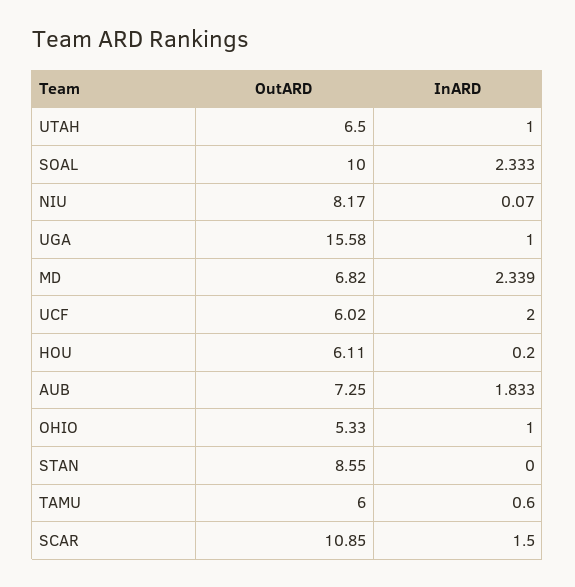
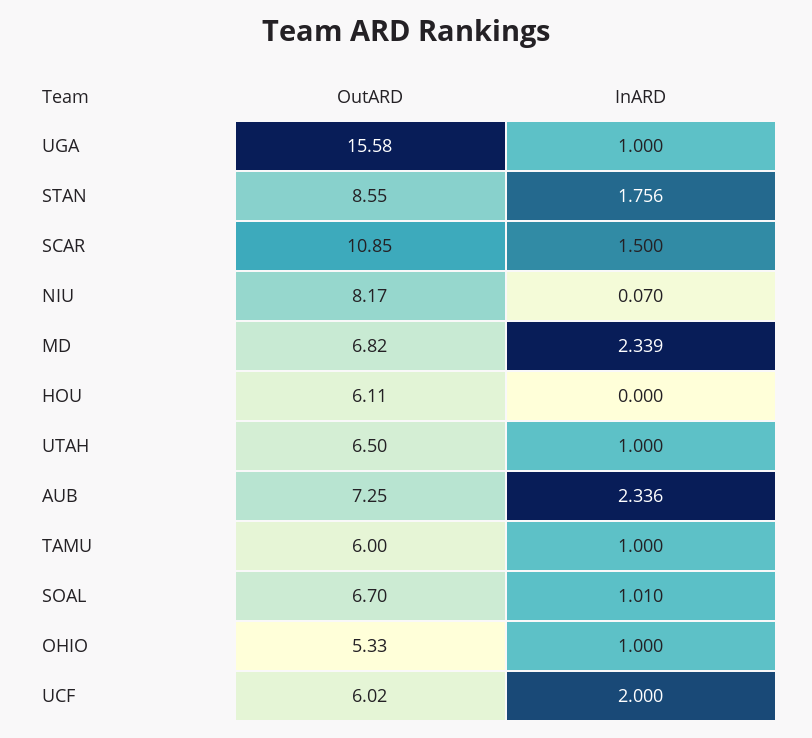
  {
    "OutARD": {
      "UTAH": 6.5,
-     "SOAL": 10,
+     "SOAL": 6.7,
      "NIU": 8.17,
      "UGA": 15.58,
      "MD": 6.82,
      "UCF": 6.02,
      "HOU": 6.11,
      "AUB": 7.25,
      "OHIO": 5.33,
      "STAN": 8.55,
      "TAMU": 6,
      "SCAR": 10.85
    },
    "InARD": {
      "UTAH": 1,
-     "SOAL": 2.333,
+     "SOAL": 1.01,
      "NIU": 0.07,
      "UGA": 1,
      "MD": 2.339,
      "UCF": 2,
-     "HOU": 0.2,
+     "HOU": 0,
-     "AUB": 1.833,
+     "AUB": 2.336,
      "OHIO": 1,
-     "STAN": 0,
+     "STAN": 1.756,
-     "TAMU": 0.6,
+     "TAMU": 1,
      "SCAR": 1.5
    }
  }

